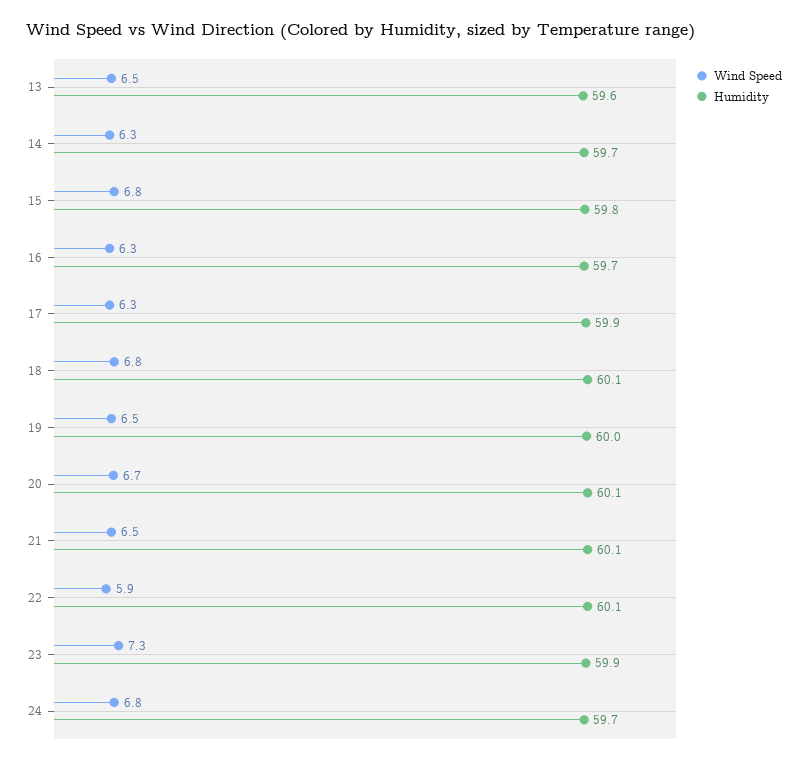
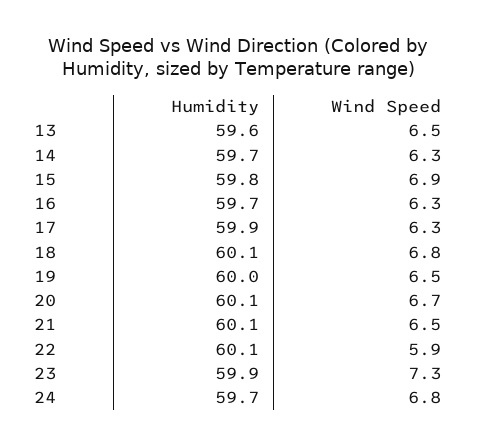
  {
    "Wind Speed": {
      "13": 6.5,
      "14": 6.3,
-     "15": 6.8,
+     "15": 6.9,
      "16": 6.3,
      "17": 6.3,
      "18": 6.8,
      "19": 6.5,
      "20": 6.7,
      "21": 6.5,
      "22": 5.9,
      "23": 7.3,
      "24": 6.8
    },
    "Humidity": {
      "13": 59.6,
      "14": 59.7,
      "15": 59.8,
      "16": 59.7,
      "17": 59.9,
      "18": 60.1,
      "19": 60,
      "20": 60.1,
      "21": 60.1,
      "22": 60.1,
      "23": 59.9,
      "24": 59.7
    }
  }

